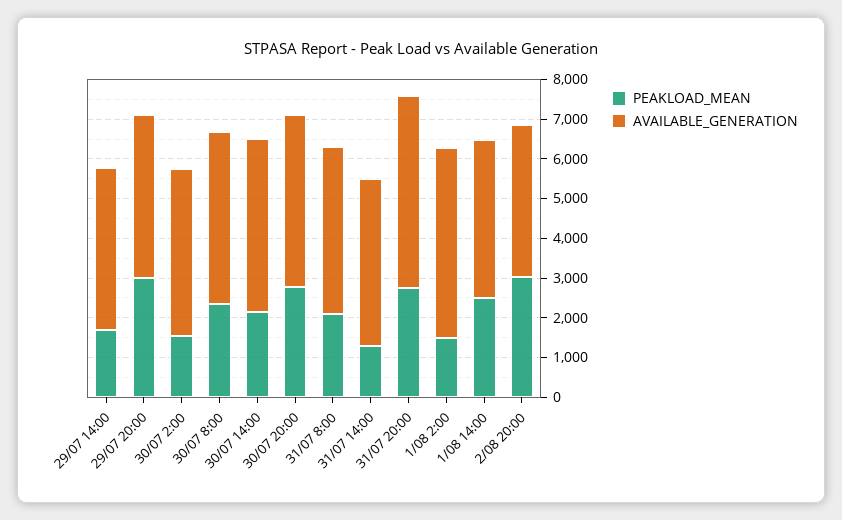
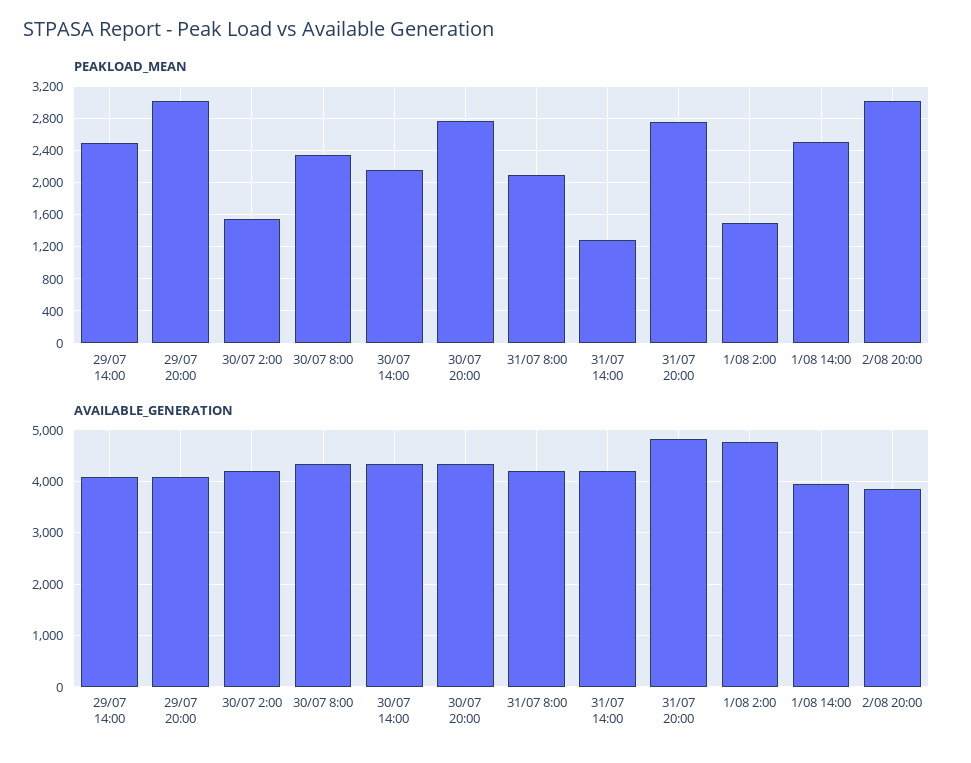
  {
    "PEAKLOAD_MEAN": {
-     "29/07 14:00": 1750,
+     "29/07 14:00": 2500,
      "29/07 20:00": 3000,
      "30/07 2:00": 1500,
      "30/07 8:00": 2300,
      "30/07 14:00": 2200,
      "30/07 20:00": 2800,
      "31/07 8:00": 2100,
      "31/07 14:00": 1300,
      "31/07 20:00": 2800,
      "1/08 2:00": 1500,
      "1/08 14:00": 2500,
      "2/08 20:00": 3000
    },
    "AVAILABLE_GENERATION": {
      "29/07 14:00": 4000,
      "29/07 20:00": 4000,
      "30/07 2:00": 4200,
      "30/07 8:00": 4400,
      "30/07 14:00": 4400,
      "30/07 20:00": 4400,
      "31/07 8:00": 4200,
      "31/07 14:00": 4200,
      "31/07 20:00": 4800,
      "1/08 2:00": 4800,
      "1/08 14:00": 4000,
      "2/08 20:00": 3800
    }
  }

